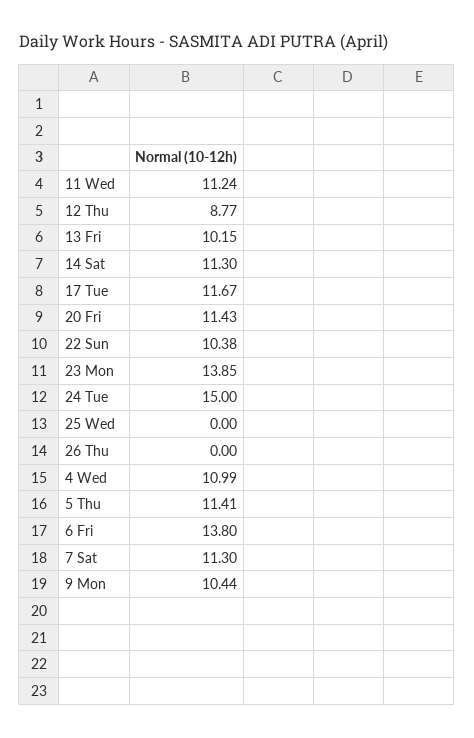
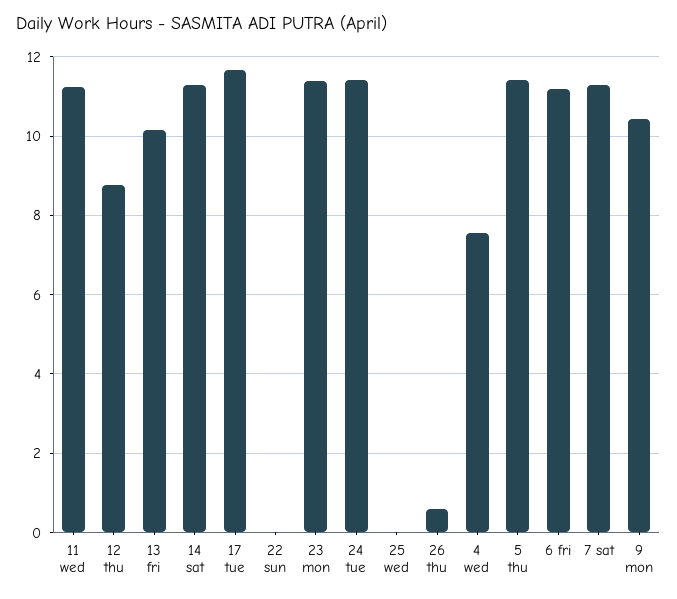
  {
    "11 Wed": 11.24,
    "12 Thu": 8.77,
    "13 Fri": 10.15,
    "14 Sat": 11.3,
    "17 Tue": 11.67,
-   "20 Fri": 11.43,
-   "22 Sun": 10.38,
+   "22 Sun": 0,
-   "23 Mon": 13.85,
+   "23 Mon": 11.4,
-   "24 Tue": 15,
+   "24 Tue": 11.4,
    "25 Wed": 0,
-   "26 Thu": 0,
+   "26 Thu": 0.6,
-   "4 Wed": 10.99,
+   "4 Wed": 7.6,
    "5 Thu": 11.41,
-   "6 Fri": 13.8,
+   "6 Fri": 11.2,
    "7 Sat": 11.3,
    "9 Mon": 10.44
  }

